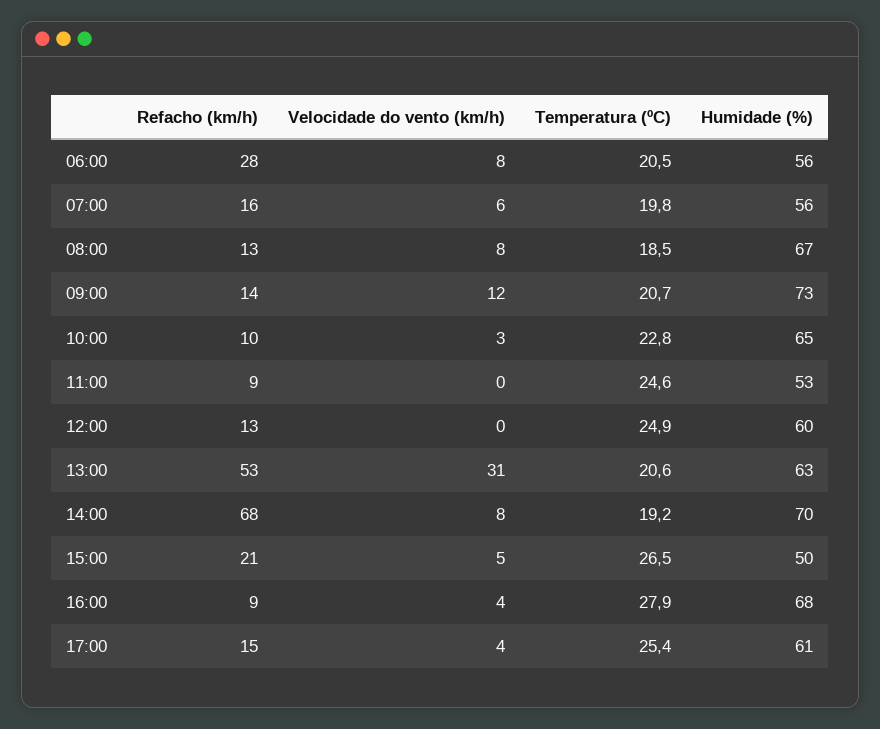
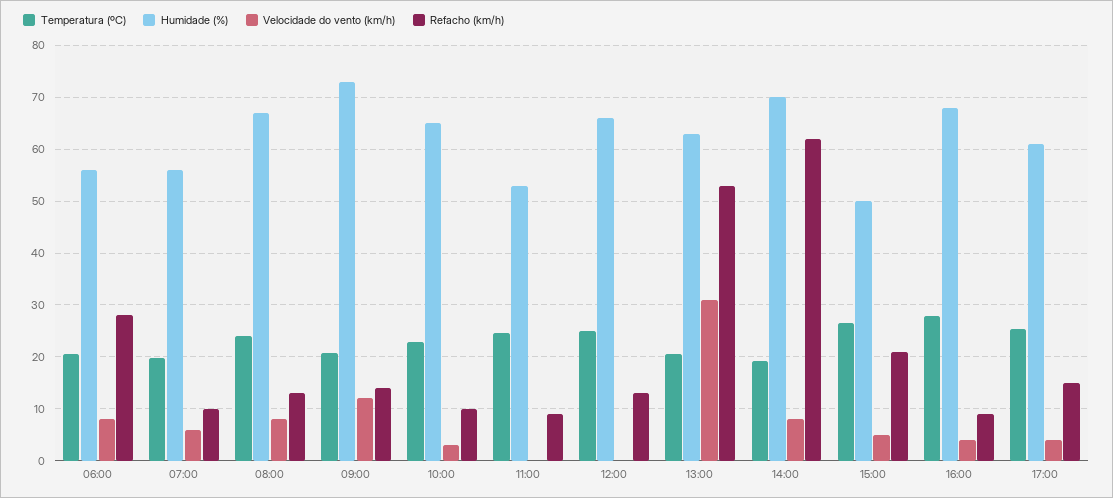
  {
    "Refacho (km/h)": {
      "06:00": 28,
-     "07:00": 16,
+     "07:00": 10,
      "08:00": 13,
      "09:00": 14,
      "10:00": 10,
      "11:00": 9,
      "12:00": 13,
      "13:00": 53,
-     "14:00": 68,
+     "14:00": 62,
      "15:00": 21,
      "16:00": 9,
      "17:00": 15
    },
    "Velocidade do vento (km/h)": {
      "06:00": 8,
      "07:00": 6,
      "08:00": 8,
      "09:00": 12,
      "10:00": 3,
      "11:00": 0,
      "12:00": 0,
      "13:00": 31,
      "14:00": 8,
      "15:00": 5,
      "16:00": 4,
      "17:00": 4
    },
    "Temperatura (ºC)": {
      "06:00": 20.5,
      "07:00": 19.8,
-     "08:00": 18.5,
+     "08:00": 24,
      "09:00": 20.7,
      "10:00": 22.8,
      "11:00": 24.6,
      "12:00": 24.9,
      "13:00": 20.6,
      "14:00": 19.2,
      "15:00": 26.5,
      "16:00": 27.9,
      "17:00": 25.4
    },
    "Humidade (%)": {
      "06:00": 56,
      "07:00": 56,
      "08:00": 67,
      "09:00": 73,
      "10:00": 65,
      "11:00": 53,
-     "12:00": 60,
+     "12:00": 66,
      "13:00": 63,
      "14:00": 70,
      "15:00": 50,
      "16:00": 68,
      "17:00": 61
    }
  }

